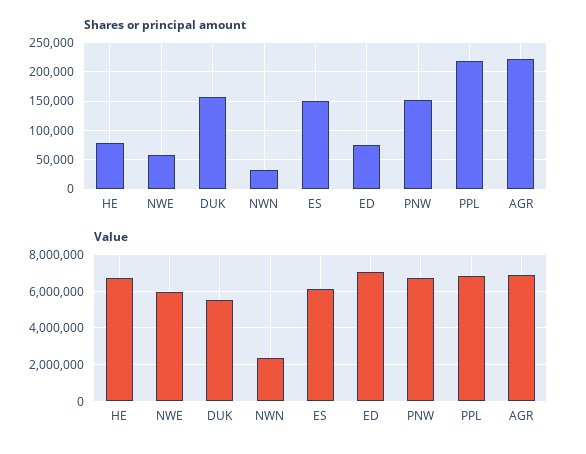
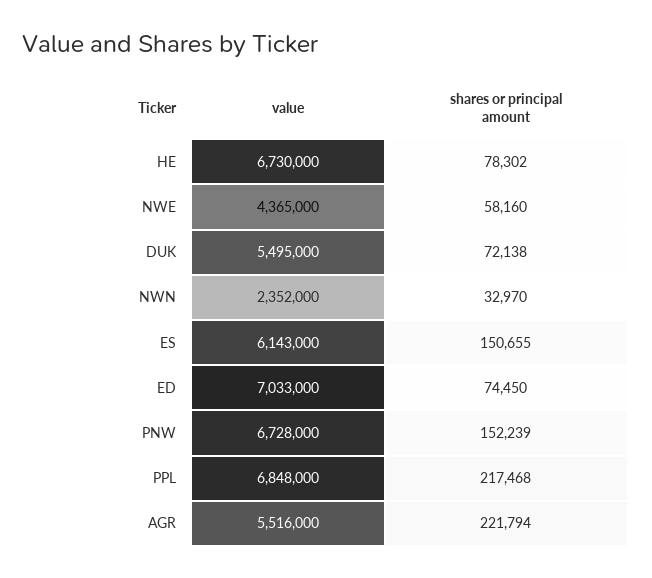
  {
    "Shares or principal amount": {
      "HE": 78302,
      "NWE": 58160,
-     "DUK": 150000,
+     "DUK": 72138,
      "NWN": 32970,
      "ES": 150655,
      "ED": 74450,
      "PNW": 152239,
      "PPL": 217468,
      "AGR": 221794
    },
    "Value": {
      "HE": 6730000,
-     "NWE": 6000000,
+     "NWE": 4365000,
      "DUK": 5495000,
      "NWN": 2352000,
      "ES": 6143000,
      "ED": 7033000,
      "PNW": 6728000,
      "PPL": 6848000,
-     "AGR": 7000000
+     "AGR": 5516000
    }
  }

